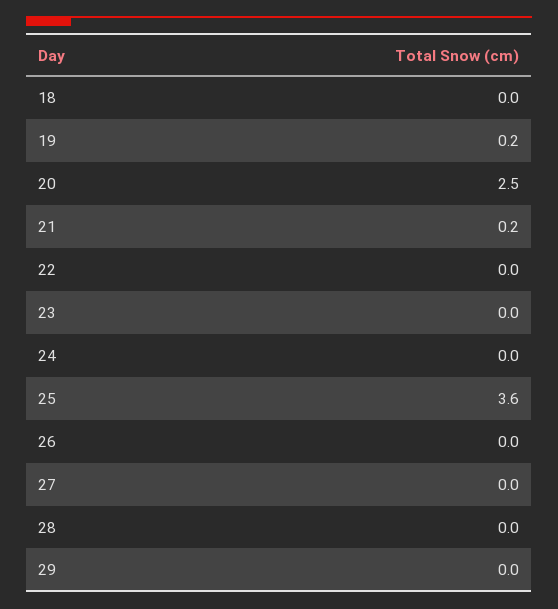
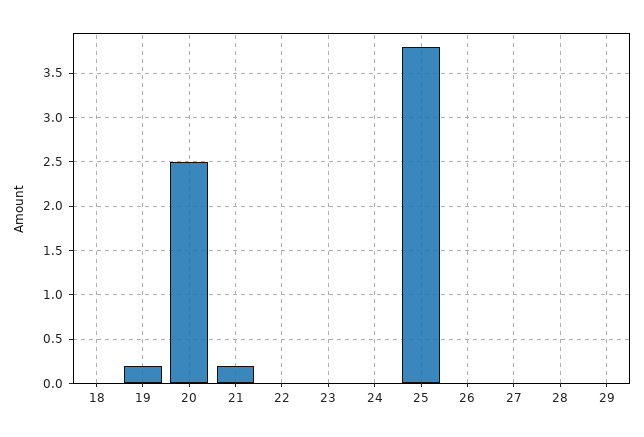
  {
    "18": 0,
    "19": 0.2,
    "20": 2.5,
    "21": 0.2,
    "22": 0,
    "23": 0,
    "24": 0,
-   "25": 3.6,
+   "25": 3.8,
    "26": 0,
    "27": 0,
    "28": 0,
    "29": 0
  }

